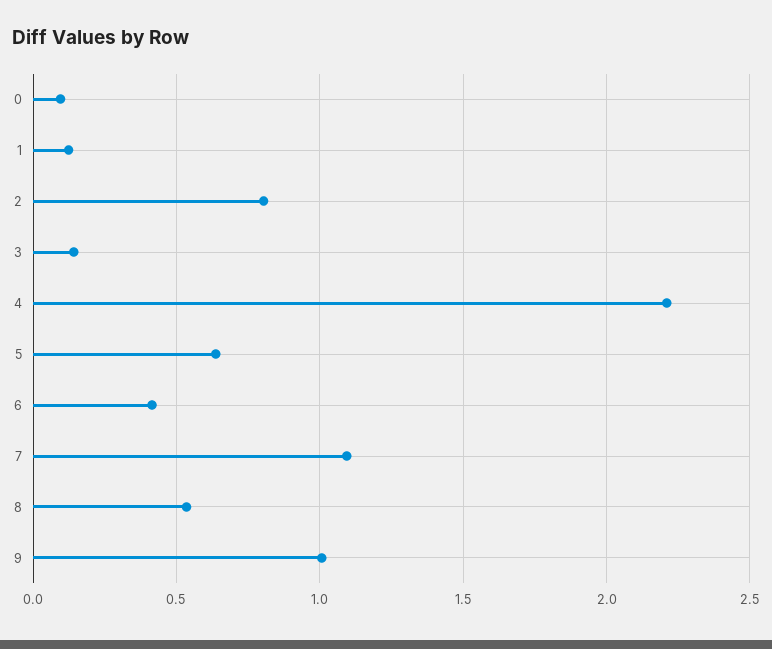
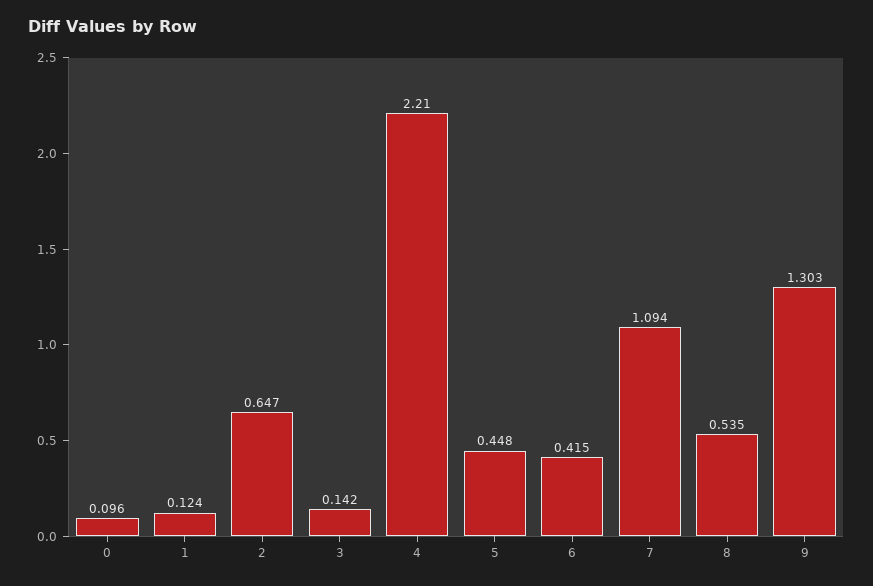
  {
    "0": 0.096,
    "1": 0.124,
-   "2": 0.8,
+   "2": 0.647,
    "3": 0.142,
    "4": 2.21,
-   "5": 0.65,
+   "5": 0.448,
    "6": 0.415,
    "7": 1.094,
    "8": 0.535,
-   "9": 1
+   "9": 1.303
  }

